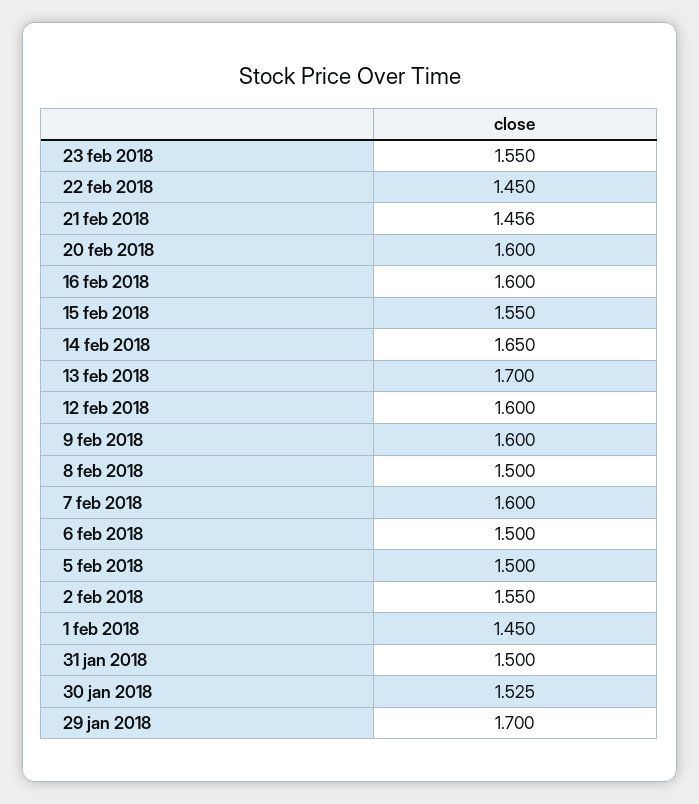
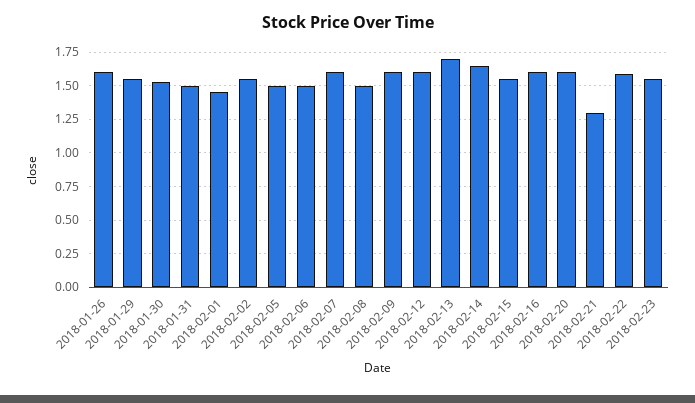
  {
    "23 feb 2018": 1.55,
-   "22 feb 2018": 1.45,
+   "22 feb 2018": 1.6,
-   "21 feb 2018": 1.456,
+   "21 feb 2018": 1.3,
    "20 feb 2018": 1.6,
    "16 feb 2018": 1.6,
    "15 feb 2018": 1.55,
    "14 feb 2018": 1.65,
    "13 feb 2018": 1.7,
    "12 feb 2018": 1.6,
    "9 feb 2018": 1.6,
    "8 feb 2018": 1.5,
    "7 feb 2018": 1.6,
    "6 feb 2018": 1.5,
    "5 feb 2018": 1.5,
    "2 feb 2018": 1.55,
    "1 feb 2018": 1.45,
    "31 jan 2018": 1.5,
    "30 jan 2018": 1.525,
-   "29 jan 2018": 1.7
+   "29 jan 2018": 1.55,
+   "2018-01-26": 1.6
  }

